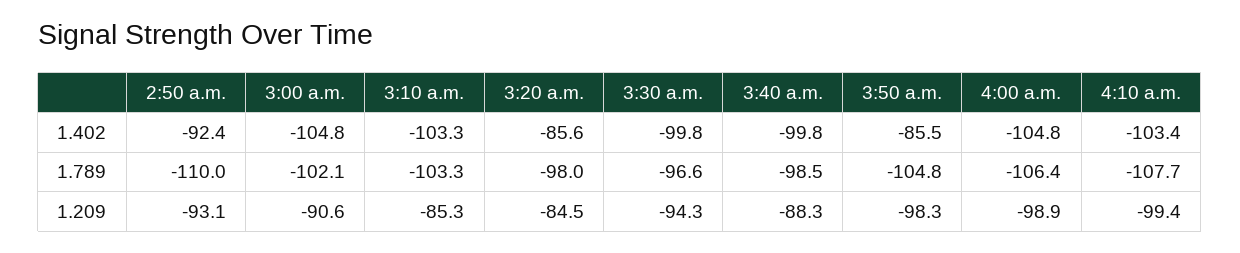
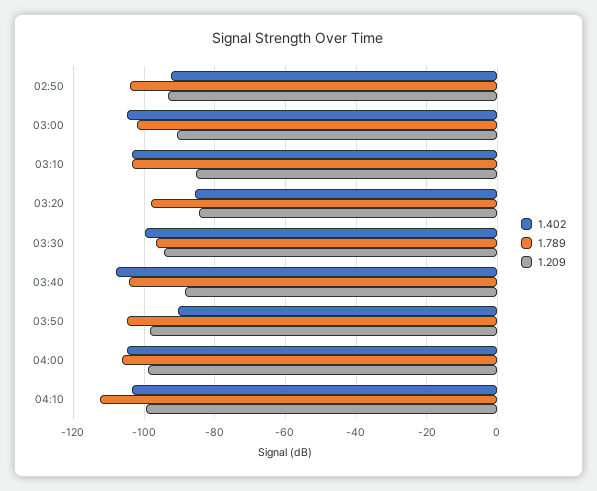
  {
    "1.402": {
      "2:50 a.m.": -92.4,
      "3:00 a.m.": -104.8,
      "3:10 a.m.": -103.3,
      "3:20 a.m.": -85.6,
      "3:30 a.m.": -99.8,
-     "3:40 a.m.": -99.8,
+     "3:40 a.m.": -108,
-     "3:50 a.m.": -85.5,
+     "3:50 a.m.": -90,
      "4:00 a.m.": -104.8,
      "4:10 a.m.": -103.4
    },
    "1.789": {
-     "2:50 a.m.": -110,
+     "2:50 a.m.": -104,
      "3:00 a.m.": -102.1,
      "3:10 a.m.": -103.3,
      "3:20 a.m.": -98,
      "3:30 a.m.": -96.6,
-     "3:40 a.m.": -98.5,
+     "3:40 a.m.": -104,
      "3:50 a.m.": -104.8,
      "4:00 a.m.": -106.4,
-     "4:10 a.m.": -107.7
+     "4:10 a.m.": -112
    },
    "1.209": {
      "2:50 a.m.": -93.1,
      "3:00 a.m.": -90.6,
      "3:10 a.m.": -85.3,
      "3:20 a.m.": -84.5,
      "3:30 a.m.": -94.3,
      "3:40 a.m.": -88.3,
      "3:50 a.m.": -98.3,
      "4:00 a.m.": -98.9,
      "4:10 a.m.": -99.4
    }
  }

